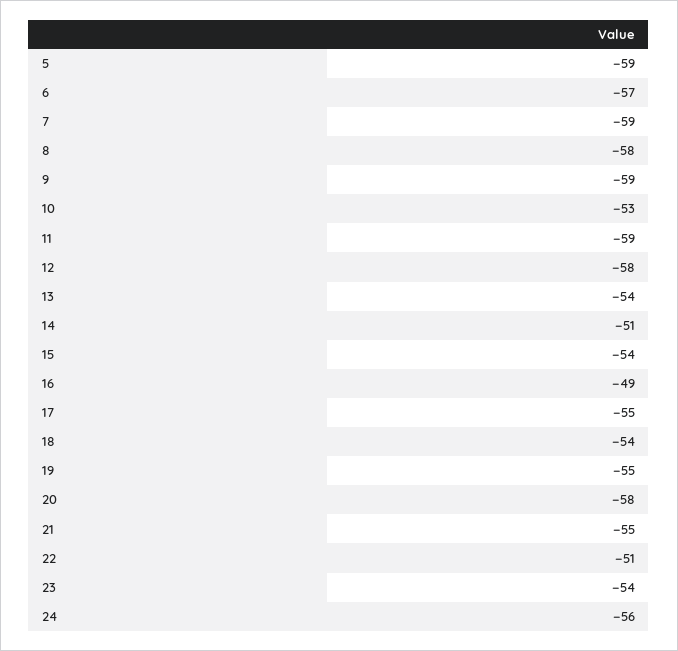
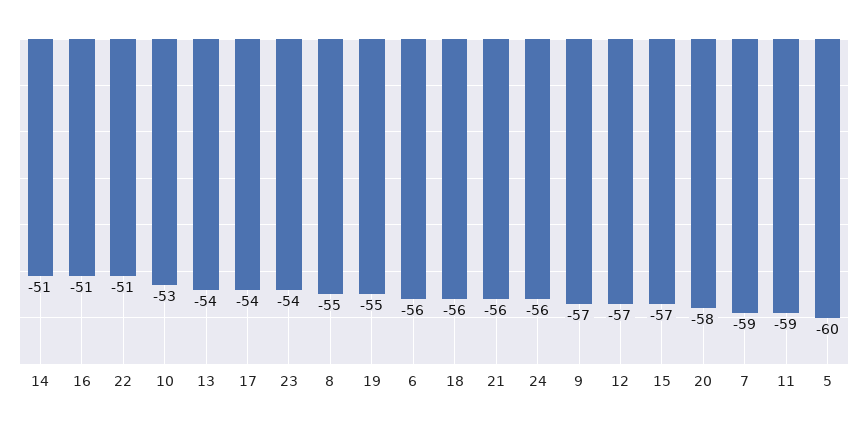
  {
-   "5": -59,
+   "5": -60,
-   "6": -57,
+   "6": -56,
    "7": -59,
-   "8": -58,
+   "8": -55,
-   "9": -59,
+   "9": -57,
    "10": -53,
    "11": -59,
-   "12": -58,
+   "12": -57,
    "13": -54,
    "14": -51,
-   "15": -54,
+   "15": -57,
-   "16": -49,
+   "16": -51,
-   "17": -55,
+   "17": -54,
-   "18": -54,
+   "18": -56,
    "19": -55,
    "20": -58,
-   "21": -55,
+   "21": -56,
    "22": -51,
    "23": -54,
    "24": -56
  }

